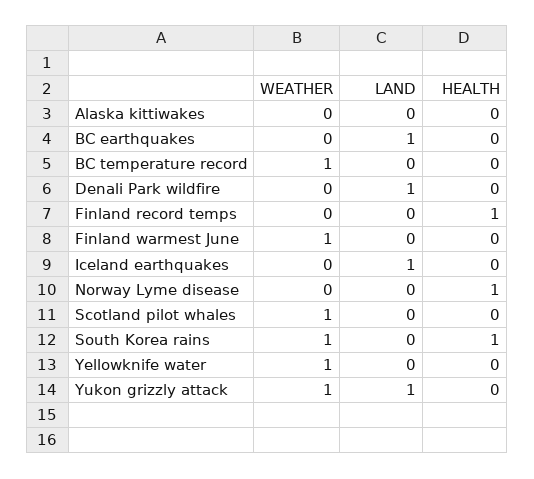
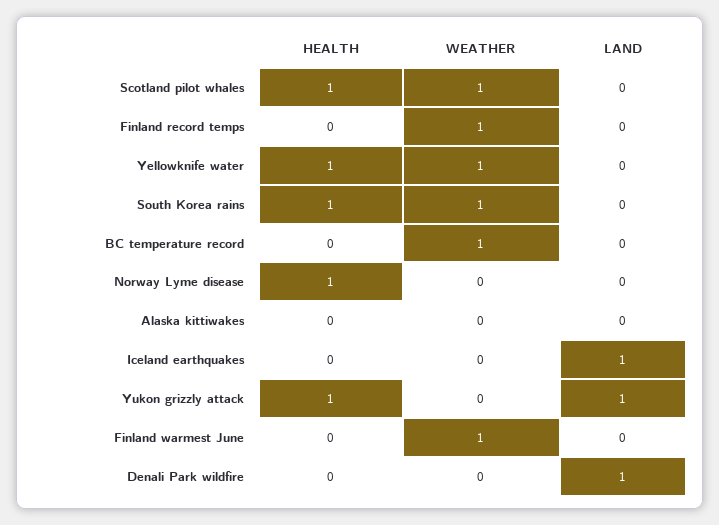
  {
    "WEATHER": {
      "Alaska kittiwakes": 0,
-     "BC earthquakes": 0,
      "BC temperature record": 1,
      "Denali Park wildfire": 0,
-     "Finland record temps": 0,
+     "Finland record temps": 1,
      "Finland warmest June": 1,
      "Iceland earthquakes": 0,
      "Norway Lyme disease": 0,
      "Scotland pilot whales": 1,
      "South Korea rains": 1,
      "Yellowknife water": 1,
-     "Yukon grizzly attack": 1
+     "Yukon grizzly attack": 0
    },
    "LAND": {
      "Alaska kittiwakes": 0,
-     "BC earthquakes": 1,
      "BC temperature record": 0,
      "Denali Park wildfire": 1,
      "Finland record temps": 0,
      "Finland warmest June": 0,
      "Iceland earthquakes": 1,
      "Norway Lyme disease": 0,
      "Scotland pilot whales": 0,
      "South Korea rains": 0,
      "Yellowknife water": 0,
      "Yukon grizzly attack": 1
    },
    "HEALTH": {
      "Alaska kittiwakes": 0,
-     "BC earthquakes": 0,
      "BC temperature record": 0,
      "Denali Park wildfire": 0,
-     "Finland record temps": 1,
+     "Finland record temps": 0,
      "Finland warmest June": 0,
      "Iceland earthquakes": 0,
      "Norway Lyme disease": 1,
-     "Scotland pilot whales": 0,
+     "Scotland pilot whales": 1,
      "South Korea rains": 1,
-     "Yellowknife water": 0,
+     "Yellowknife water": 1,
-     "Yukon grizzly attack": 0
+     "Yukon grizzly attack": 1
    }
  }

